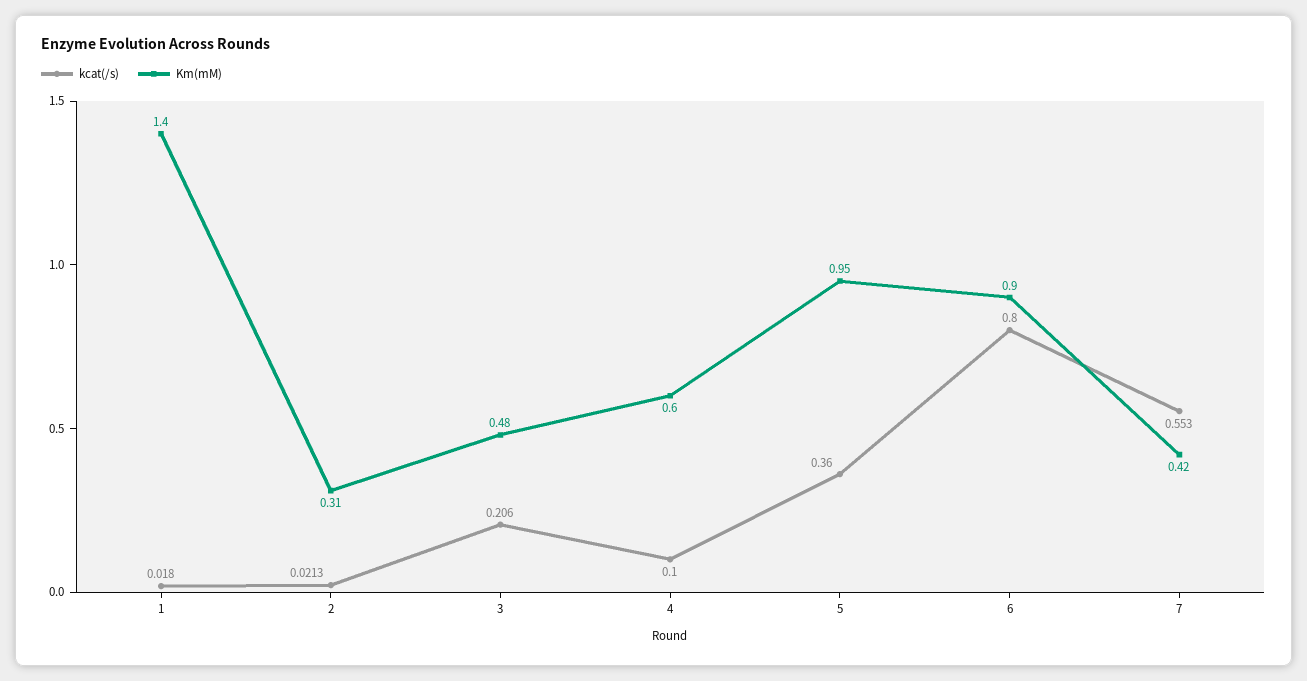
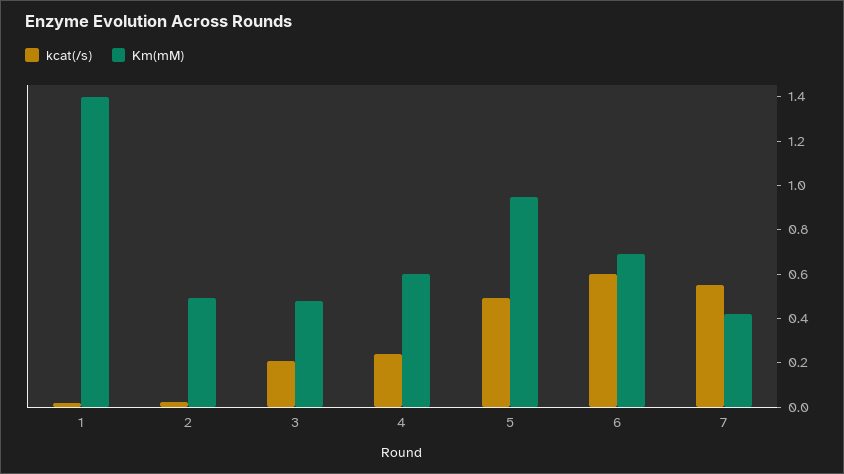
  {
    "kcat(/s)": {
      "1": 0.018,
      "2": 0.0213,
      "3": 0.206,
-     "4": 0.1,
+     "4": 0.25,
-     "5": 0.36,
+     "5": 0.5,
-     "6": 0.8,
+     "6": 0.6,
      "7": 0.553
    },
    "Km(mM)": {
      "1": 1.4,
-     "2": 0.31,
+     "2": 0.5,
      "3": 0.48,
      "4": 0.6,
      "5": 0.95,
-     "6": 0.9,
+     "6": 0.7,
      "7": 0.42
    }
  }

